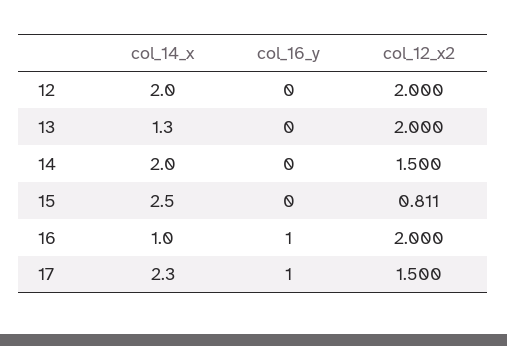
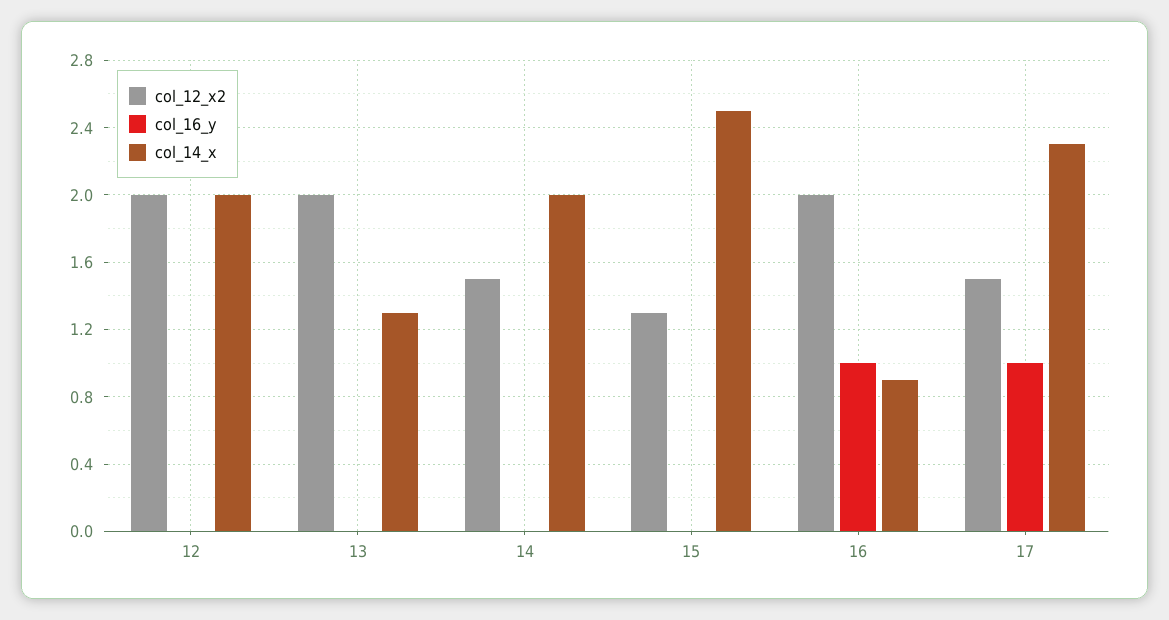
  {
    "col_14_x": {
      "12": 2,
      "13": 1.3,
      "14": 2,
      "15": 2.5,
-     "16": 1,
+     "16": 0.9,
      "17": 2.3
    },
    "col_16_y": {
      "12": 0,
      "13": 0,
      "14": 0,
      "15": 0,
      "16": 1,
      "17": 1
    },
    "col_12_x2": {
      "12": 2,
      "13": 2,
      "14": 1.5,
-     "15": 0.811,
+     "15": 1.3,
      "16": 2,
      "17": 1.5
    }
  }

